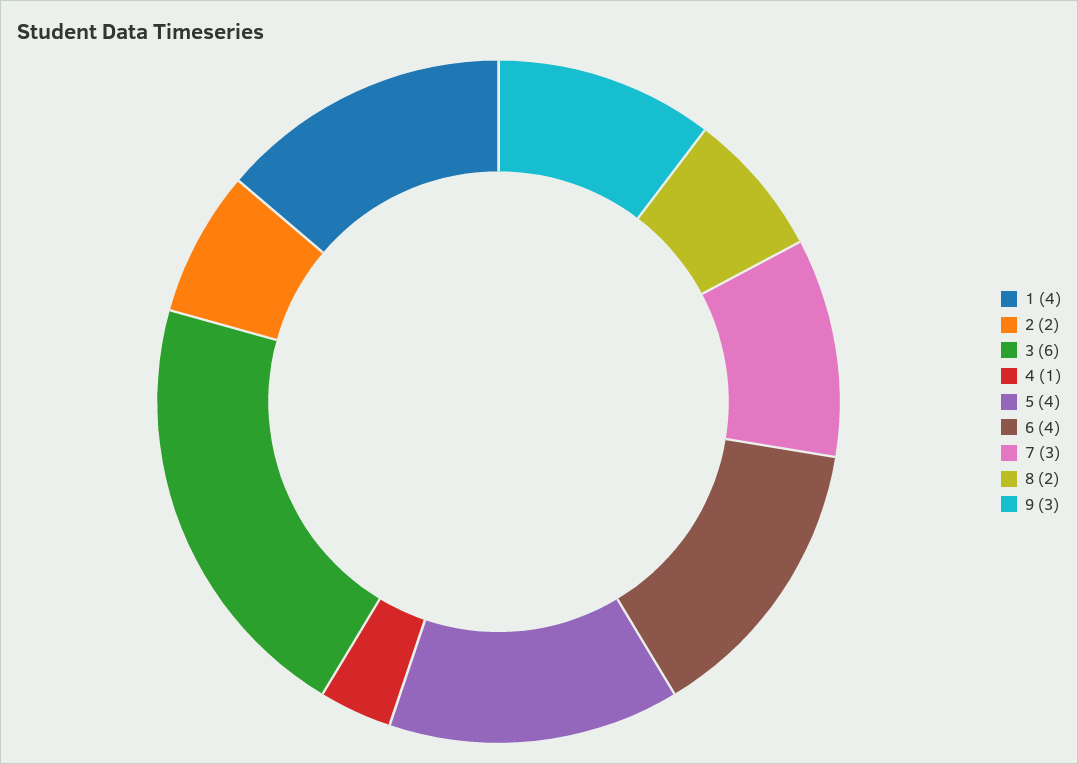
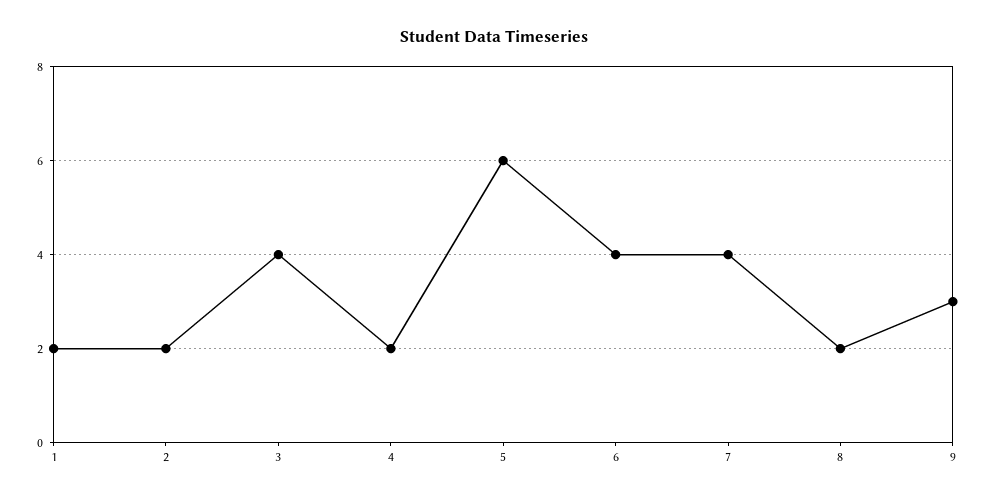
  {
-   "1": 4,
+   "1": 2,
    "2": 2,
-   "3": 6,
+   "3": 4,
-   "4": 1,
+   "4": 2,
-   "5": 4,
+   "5": 6,
    "6": 4,
-   "7": 3,
+   "7": 4,
    "8": 2,
    "9": 3
  }

